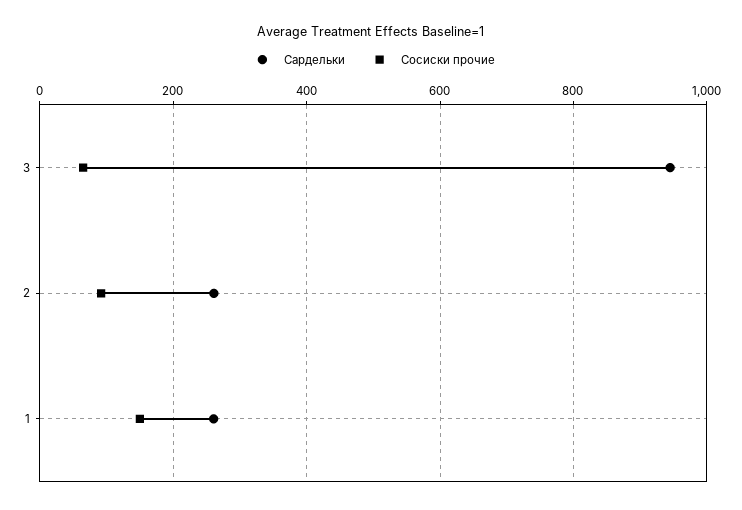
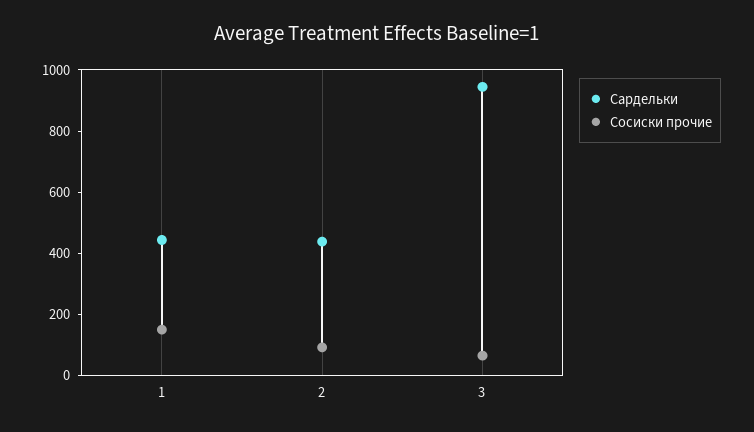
  {
    "Сардельки": {
      "3": 940,
-     "2": 260,
+     "2": 450,
-     "1": 260
+     "1": 450
    },
    "Сосиски прочие": {
      "3": 60,
      "2": 100,
      "1": 160
    }
  }

